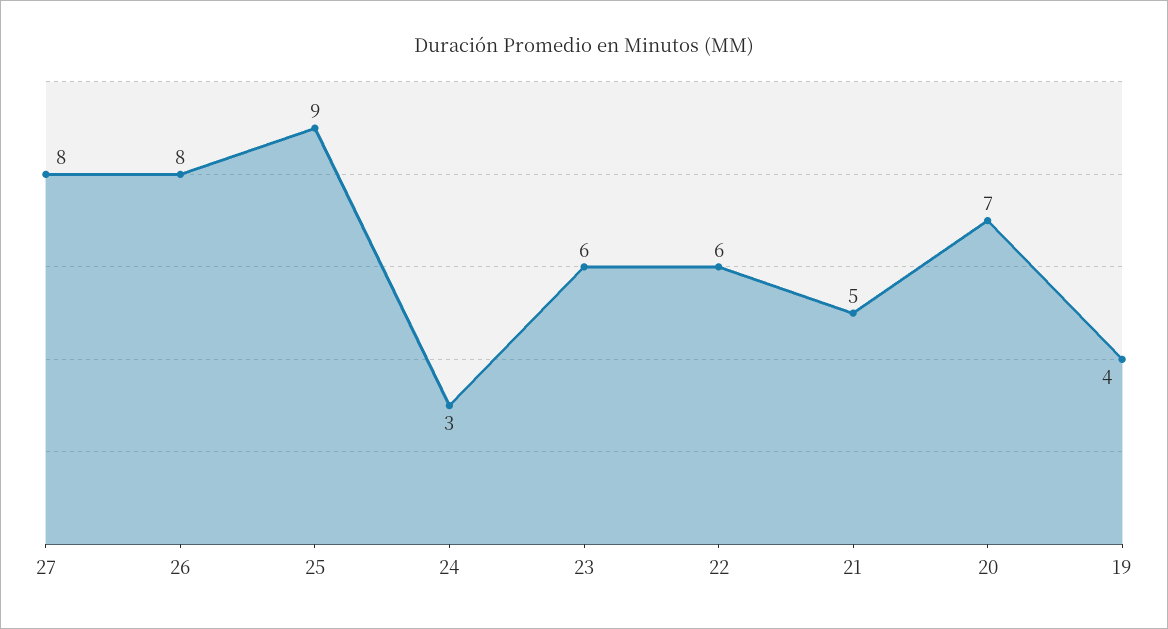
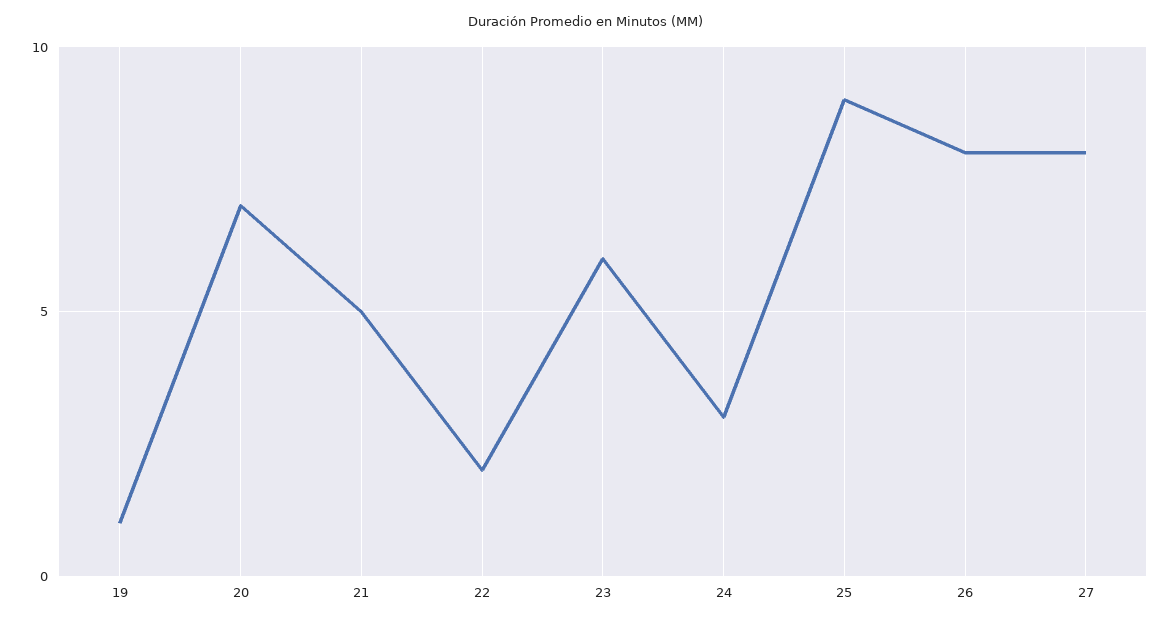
  {
    "27": 8,
    "26": 8,
    "25": 9,
    "24": 3,
    "23": 6,
-   "22": 6,
+   "22": 2,
    "21": 5,
    "20": 7,
-   "19": 4
+   "19": 1
  }

